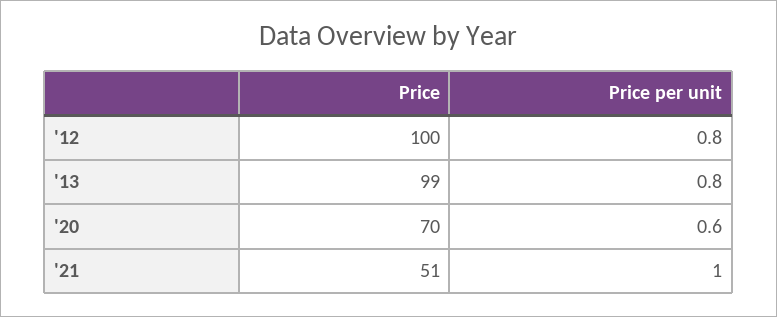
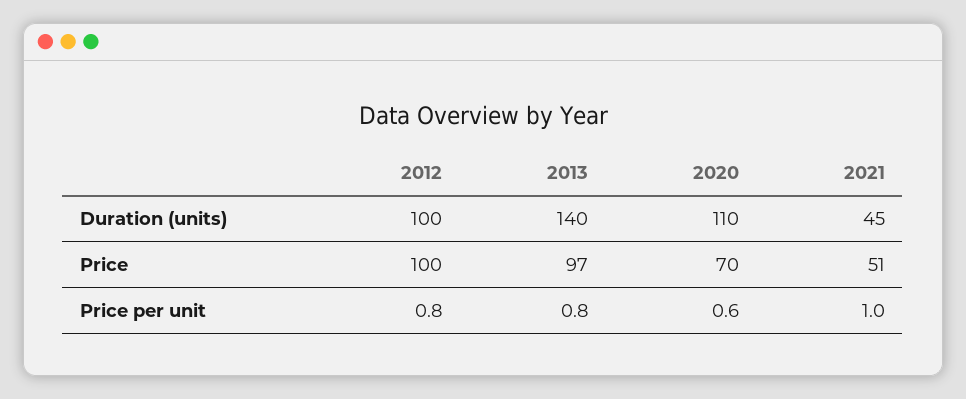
  {
    "Price": {
      "'12": 100,
-     "'13": 99,
+     "'13": 97,
      "'20": 70,
      "'21": 51
    },
    "Price per unit": {
      "'12": 0.8,
      "'13": 0.8,
      "'20": 0.6,
      "'21": 1
-   }
+   },
+   "Duration (units)": {
+     "'12": 100,
+     "'13": 140,
+     "'20": 110,
+     "'21": 45
+   }
  }

